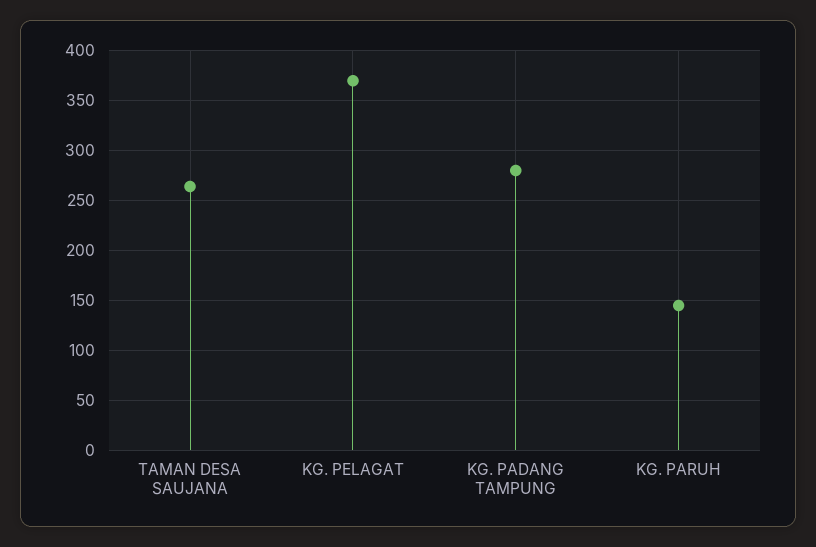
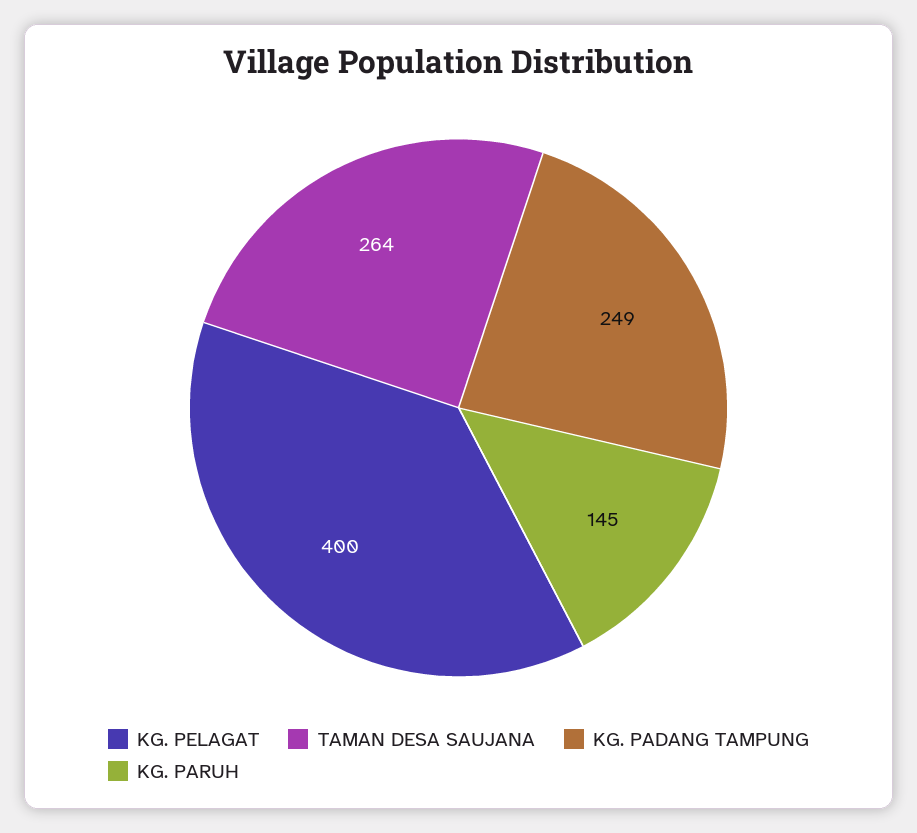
  {
    "TAMAN DESA SAUJANA": 264,
-   "KG. PELAGAT": 370,
+   "KG. PELAGAT": 400,
-   "KG. PADANG TAMPUNG": 280,
+   "KG. PADANG TAMPUNG": 249,
    "KG. PARUH": 145
  }

